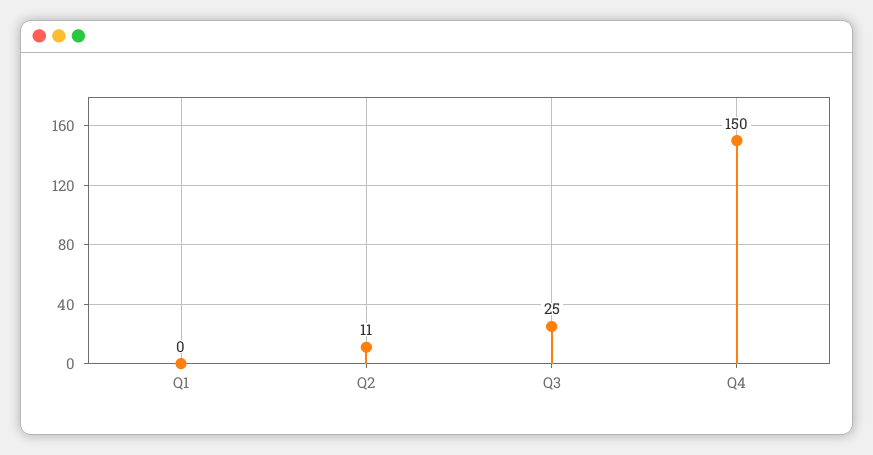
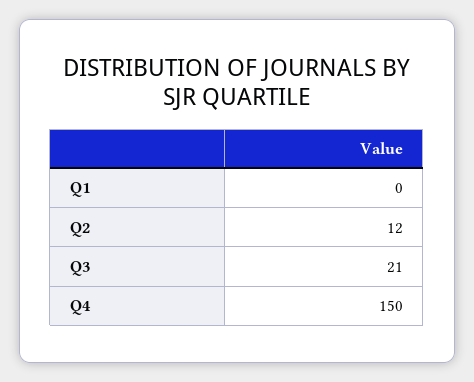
  {
    "Q1": 0,
-   "Q2": 11,
+   "Q2": 12,
-   "Q3": 25,
+   "Q3": 21,
    "Q4": 150
  }

